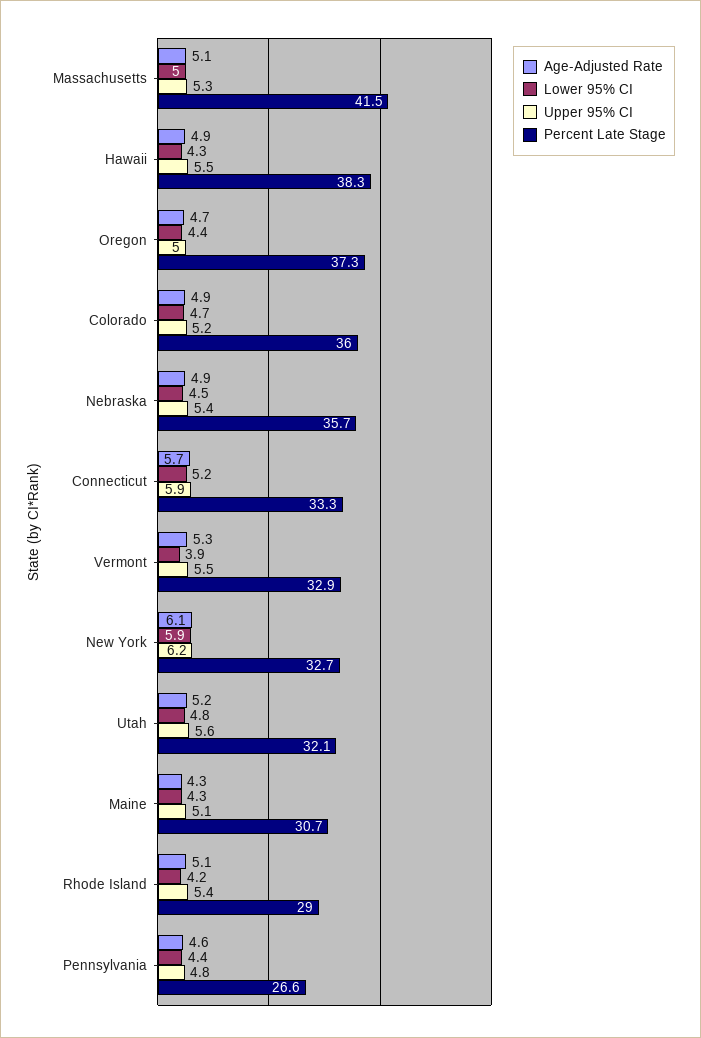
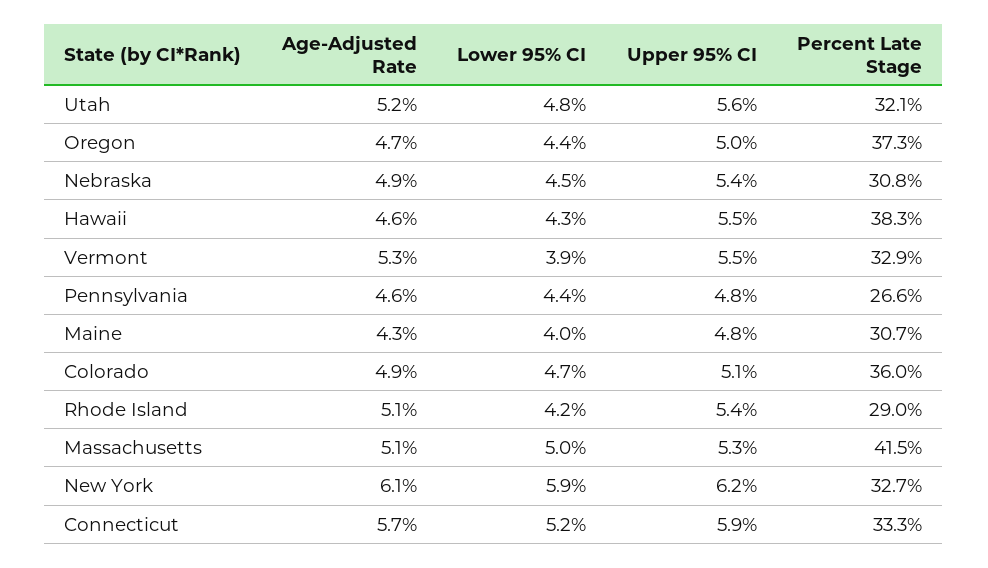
  {
    "Age-Adjusted Rate": {
      "Massachusetts": 5.1,
-     "Hawaii": 4.9,
+     "Hawaii": 4.6,
      "Oregon": 4.7,
      "Colorado": 4.9,
      "Nebraska": 4.9,
      "Connecticut": 5.7,
      "Vermont": 5.3,
      "New York": 6.1,
      "Utah": 5.2,
      "Maine": 4.3,
      "Rhode Island": 5.1,
      "Pennsylvania": 4.6
    },
    "Lower 95% CI": {
      "Massachusetts": 5,
      "Hawaii": 4.3,
      "Oregon": 4.4,
      "Colorado": 4.7,
      "Nebraska": 4.5,
      "Connecticut": 5.2,
      "Vermont": 3.9,
      "New York": 5.9,
      "Utah": 4.8,
-     "Maine": 4.3,
+     "Maine": 4,
      "Rhode Island": 4.2,
      "Pennsylvania": 4.4
    },
    "Upper 95% CI": {
      "Massachusetts": 5.3,
      "Hawaii": 5.5,
      "Oregon": 5,
-     "Colorado": 5.2,
+     "Colorado": 5.1,
      "Nebraska": 5.4,
      "Connecticut": 5.9,
      "Vermont": 5.5,
      "New York": 6.2,
      "Utah": 5.6,
-     "Maine": 5.1,
+     "Maine": 4.8,
      "Rhode Island": 5.4,
      "Pennsylvania": 4.8
    },
    "Percent Late Stage": {
      "Massachusetts": 41.5,
      "Hawaii": 38.3,
      "Oregon": 37.3,
      "Colorado": 36,
-     "Nebraska": 35.7,
+     "Nebraska": 30.8,
      "Connecticut": 33.3,
      "Vermont": 32.9,
      "New York": 32.7,
      "Utah": 32.1,
      "Maine": 30.7,
      "Rhode Island": 29,
      "Pennsylvania": 26.6
    }
  }

